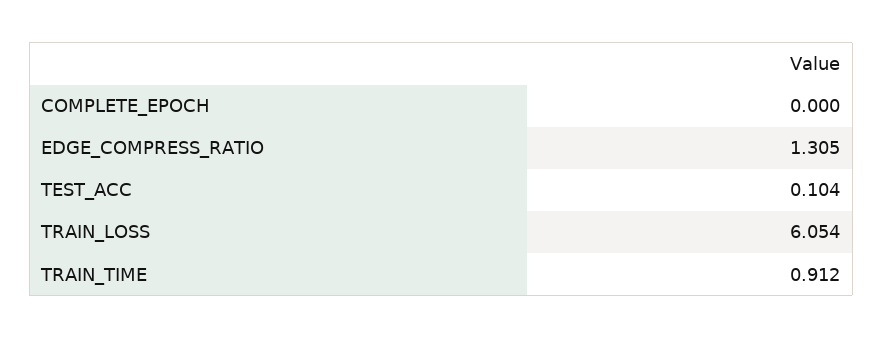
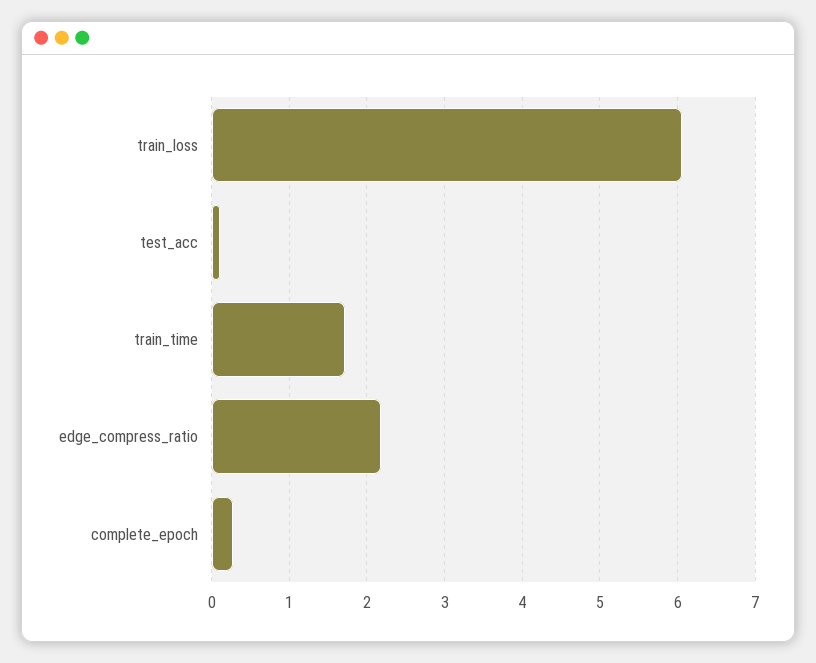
  {
-   "COMPLETE_EPOCH": 0,
+   "COMPLETE_EPOCH": 0.3,
-   "EDGE_COMPRESS_RATIO": 1.305,
+   "EDGE_COMPRESS_RATIO": 2.2,
    "TEST_ACC": 0.104,
    "TRAIN_LOSS": 6.054,
-   "TRAIN_TIME": 0.912
+   "TRAIN_TIME": 1.7
  }

